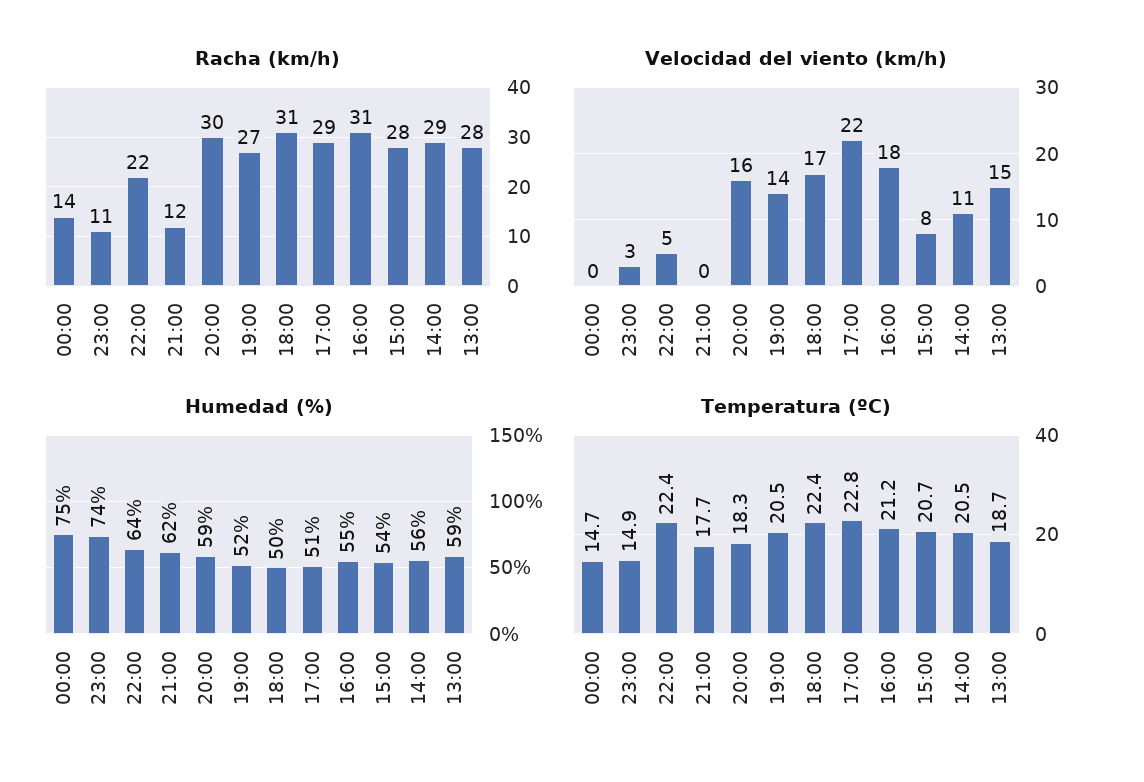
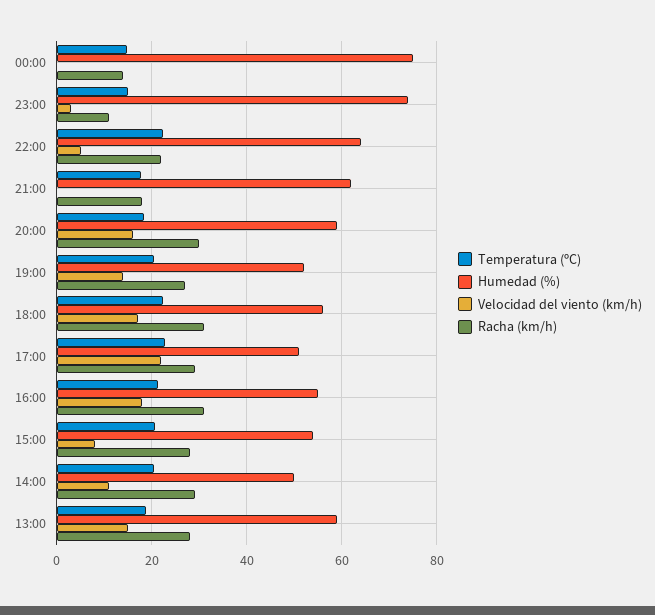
  {
    "Racha (km/h)": {
      "00:00": 14,
      "23:00": 11,
      "22:00": 22,
-     "21:00": 12,
+     "21:00": 18,
      "20:00": 30,
      "19:00": 27,
      "18:00": 31,
      "17:00": 29,
      "16:00": 31,
      "15:00": 28,
      "14:00": 29,
      "13:00": 28
    },
    "Velocidad del viento (km/h)": {
      "00:00": 0,
      "23:00": 3,
      "22:00": 5,
      "21:00": 0,
      "20:00": 16,
      "19:00": 14,
      "18:00": 17,
      "17:00": 22,
      "16:00": 18,
      "15:00": 8,
      "14:00": 11,
      "13:00": 15
    },
    "Humedad (%)": {
      "00:00": 75,
      "23:00": 74,
      "22:00": 64,
      "21:00": 62,
      "20:00": 59,
      "19:00": 52,
-     "18:00": 50,
+     "18:00": 56,
      "17:00": 51,
      "16:00": 55,
      "15:00": 54,
-     "14:00": 56,
+     "14:00": 50,
      "13:00": 59
    },
    "Temperatura (ºC)": {
      "00:00": 14.7,
      "23:00": 14.9,
      "22:00": 22.4,
      "21:00": 17.7,
      "20:00": 18.3,
      "19:00": 20.5,
      "18:00": 22.4,
      "17:00": 22.8,
      "16:00": 21.2,
      "15:00": 20.7,
      "14:00": 20.5,
      "13:00": 18.7
    }
  }

